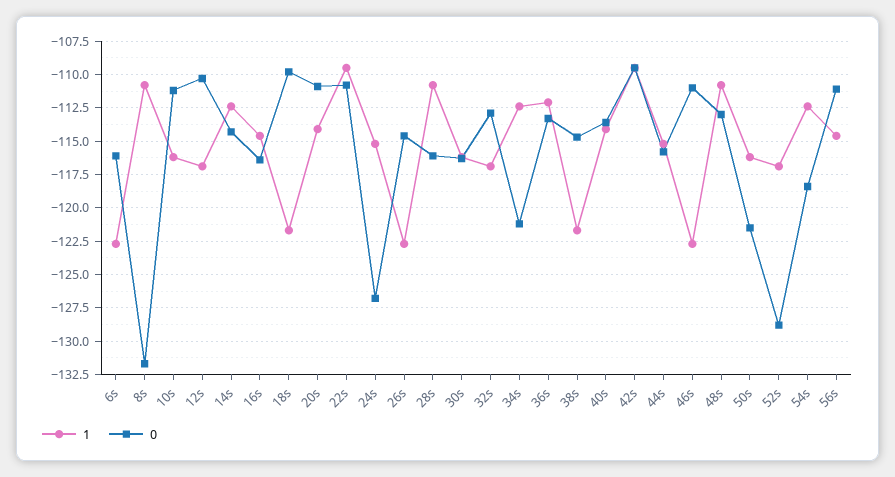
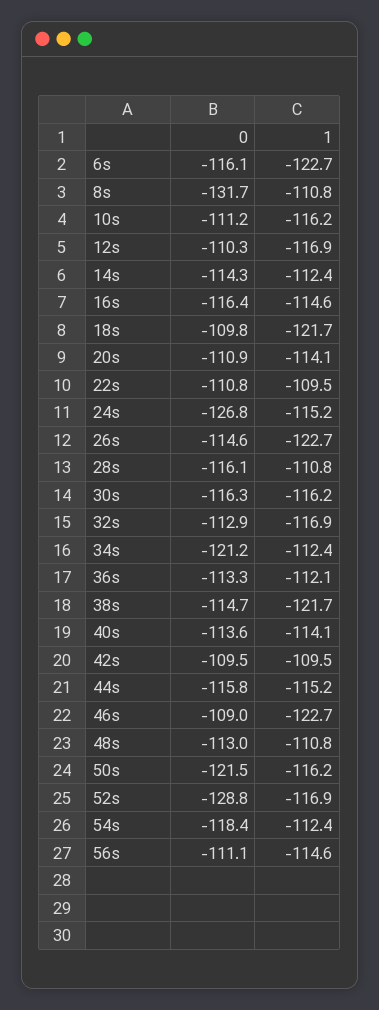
  {
    "1": {
      "6s": -122.7,
      "8s": -110.8,
      "10s": -116.2,
      "12s": -116.9,
      "14s": -112.4,
      "16s": -114.6,
      "18s": -121.7,
      "20s": -114.1,
      "22s": -109.5,
      "24s": -115.2,
      "26s": -122.7,
      "28s": -110.8,
      "30s": -116.2,
      "32s": -116.9,
      "34s": -112.4,
      "36s": -112.1,
      "38s": -121.7,
      "40s": -114.1,
      "42s": -109.5,
      "44s": -115.2,
      "46s": -122.7,
      "48s": -110.8,
      "50s": -116.2,
      "52s": -116.9,
      "54s": -112.4,
      "56s": -114.6
    },
    "0": {
      "6s": -116.1,
      "8s": -131.7,
      "10s": -111.2,
      "12s": -110.3,
      "14s": -114.3,
      "16s": -116.4,
      "18s": -109.8,
      "20s": -110.9,
      "22s": -110.8,
      "24s": -126.8,
      "26s": -114.6,
      "28s": -116.1,
      "30s": -116.3,
      "32s": -112.9,
      "34s": -121.2,
      "36s": -113.3,
      "38s": -114.7,
      "40s": -113.6,
      "42s": -109.5,
      "44s": -115.8,
-     "46s": -111,
+     "46s": -109,
      "48s": -113,
      "50s": -121.5,
      "52s": -128.8,
      "54s": -118.4,
      "56s": -111.1
    }
  }

